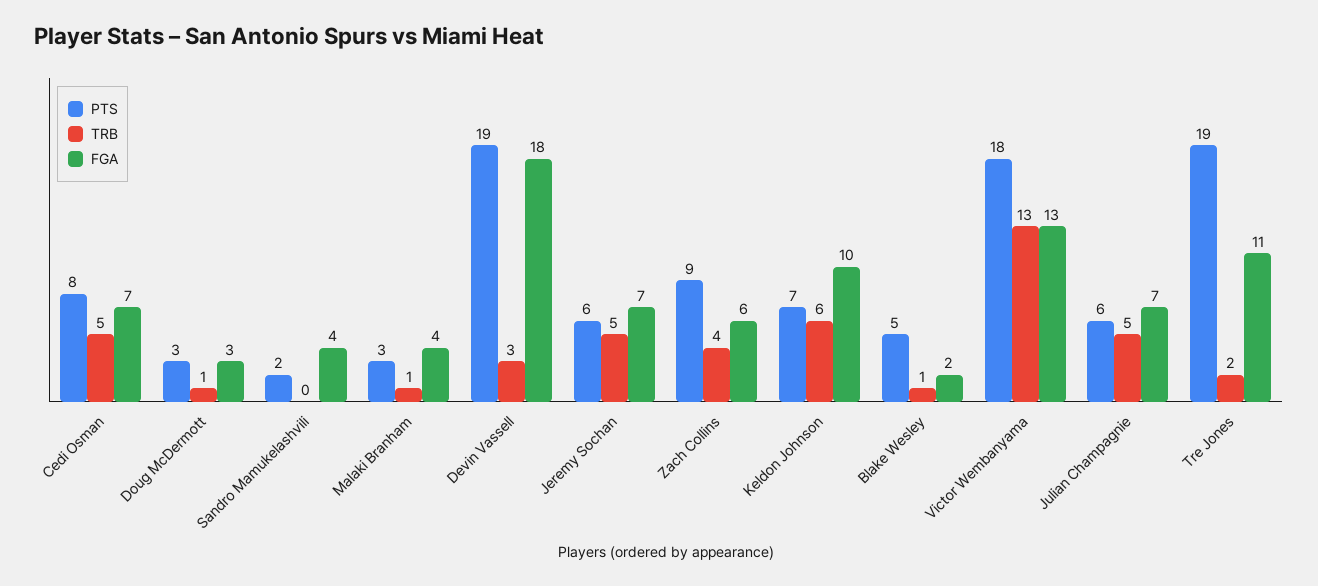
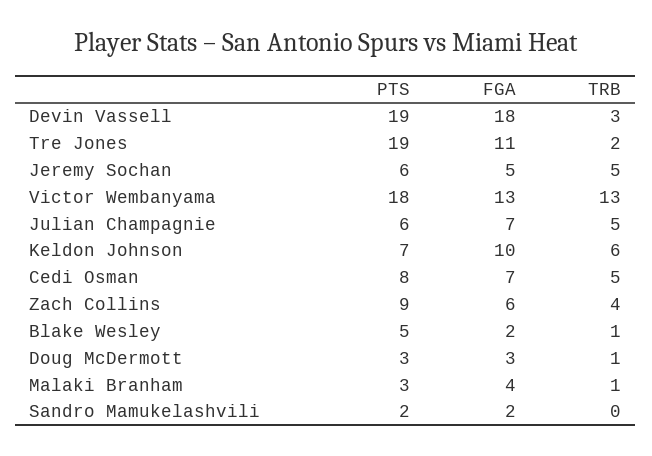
  {
    "PTS": {
      "Cedi Osman": 8,
      "Doug McDermott": 3,
      "Sandro Mamukelashvili": 2,
      "Malaki Branham": 3,
      "Devin Vassell": 19,
      "Jeremy Sochan": 6,
      "Zach Collins": 9,
      "Keldon Johnson": 7,
      "Blake Wesley": 5,
      "Victor Wembanyama": 18,
      "Julian Champagnie": 6,
      "Tre Jones": 19
    },
    "TRB": {
      "Cedi Osman": 5,
      "Doug McDermott": 1,
      "Sandro Mamukelashvili": 0,
      "Malaki Branham": 1,
      "Devin Vassell": 3,
      "Jeremy Sochan": 5,
      "Zach Collins": 4,
      "Keldon Johnson": 6,
      "Blake Wesley": 1,
      "Victor Wembanyama": 13,
      "Julian Champagnie": 5,
      "Tre Jones": 2
    },
    "FGA": {
      "Cedi Osman": 7,
      "Doug McDermott": 3,
-     "Sandro Mamukelashvili": 4,
+     "Sandro Mamukelashvili": 2,
      "Malaki Branham": 4,
      "Devin Vassell": 18,
-     "Jeremy Sochan": 7,
+     "Jeremy Sochan": 5,
      "Zach Collins": 6,
      "Keldon Johnson": 10,
      "Blake Wesley": 2,
      "Victor Wembanyama": 13,
      "Julian Champagnie": 7,
      "Tre Jones": 11
    }
  }

